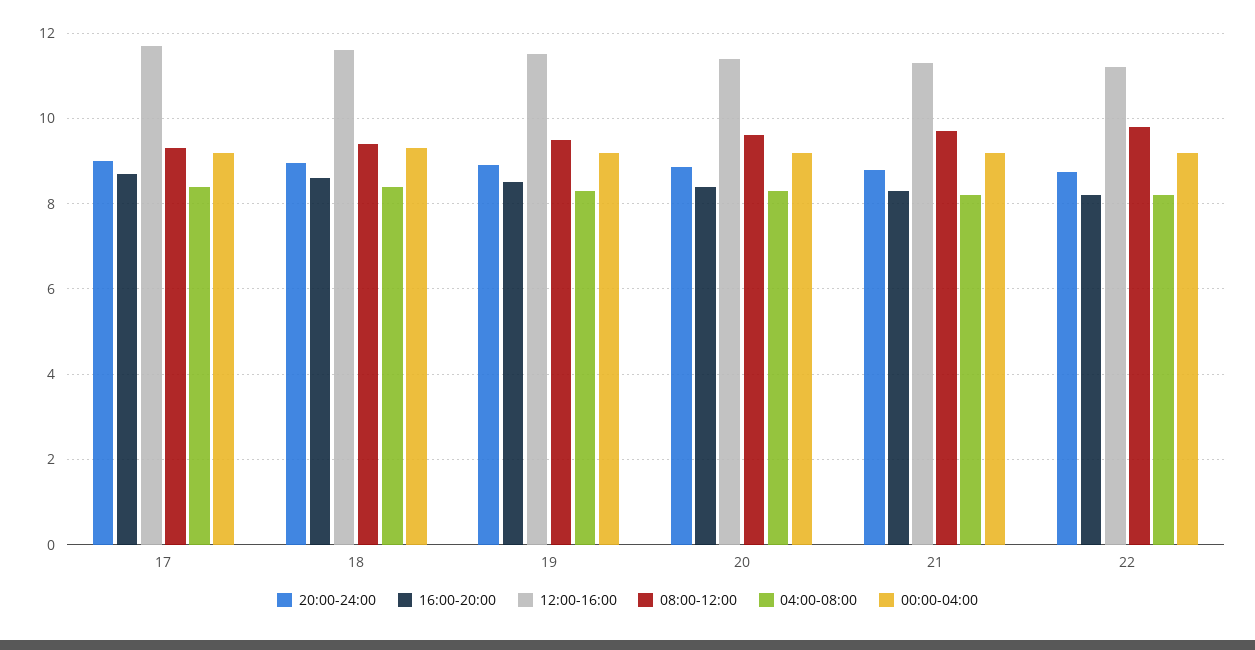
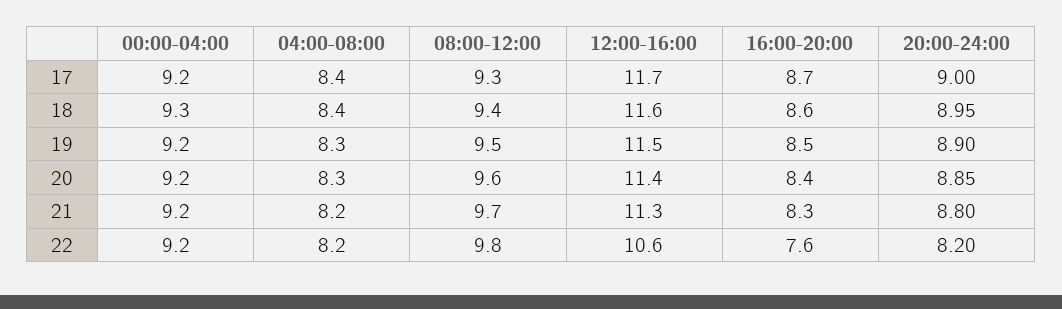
  {
    "20:00-24:00": {
      "17": 9,
      "18": 8.95,
      "19": 8.9,
      "20": 8.85,
      "21": 8.8,
-     "22": 8.8
+     "22": 8.2
    },
    "16:00-20:00": {
      "17": 8.7,
      "18": 8.6,
      "19": 8.5,
      "20": 8.4,
      "21": 8.3,
-     "22": 8.2
+     "22": 7.6
    },
    "12:00-16:00": {
      "17": 11.7,
      "18": 11.6,
      "19": 11.5,
      "20": 11.4,
      "21": 11.3,
-     "22": 11.2
+     "22": 10.6
    },
    "08:00-12:00": {
      "17": 9.3,
      "18": 9.4,
      "19": 9.5,
      "20": 9.6,
      "21": 9.7,
      "22": 9.8
    },
    "04:00-08:00": {
      "17": 8.4,
      "18": 8.4,
      "19": 8.3,
      "20": 8.3,
      "21": 8.2,
      "22": 8.2
    },
    "00:00-04:00": {
      "17": 9.2,
      "18": 9.3,
      "19": 9.2,
      "20": 9.2,
      "21": 9.2,
      "22": 9.2
    }
  }

